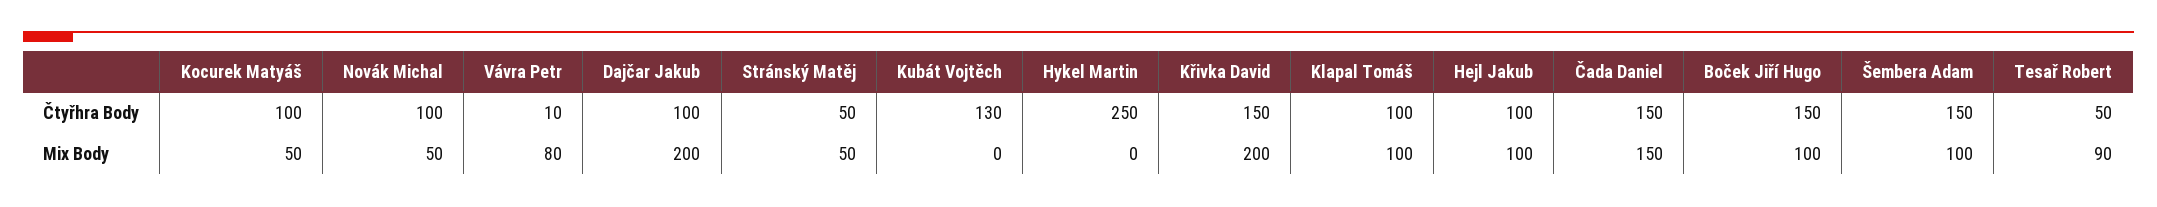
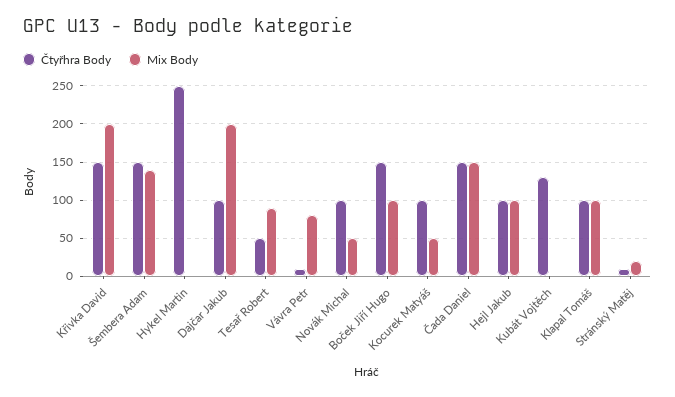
  {
    "Čtyřhra Body": {
      "Kocurek Matyáš": 100,
      "Novák Michal": 100,
      "Vávra Petr": 10,
      "Dajčar Jakub": 100,
-     "Stránský Matěj": 50,
+     "Stránský Matěj": 10,
      "Kubát Vojtěch": 130,
      "Hykel Martin": 250,
      "Křivka David": 150,
      "Klapal Tomáš": 100,
      "Hejl Jakub": 100,
      "Čada Daniel": 150,
      "Boček Jiří Hugo": 150,
      "Šembera Adam": 150,
      "Tesař Robert": 50
    },
    "Mix Body": {
      "Kocurek Matyáš": 50,
      "Novák Michal": 50,
      "Vávra Petr": 80,
      "Dajčar Jakub": 200,
-     "Stránský Matěj": 50,
+     "Stránský Matěj": 20,
      "Kubát Vojtěch": 0,
      "Hykel Martin": 0,
      "Křivka David": 200,
      "Klapal Tomáš": 100,
      "Hejl Jakub": 100,
      "Čada Daniel": 150,
      "Boček Jiří Hugo": 100,
-     "Šembera Adam": 100,
+     "Šembera Adam": 140,
      "Tesař Robert": 90
    }
  }

